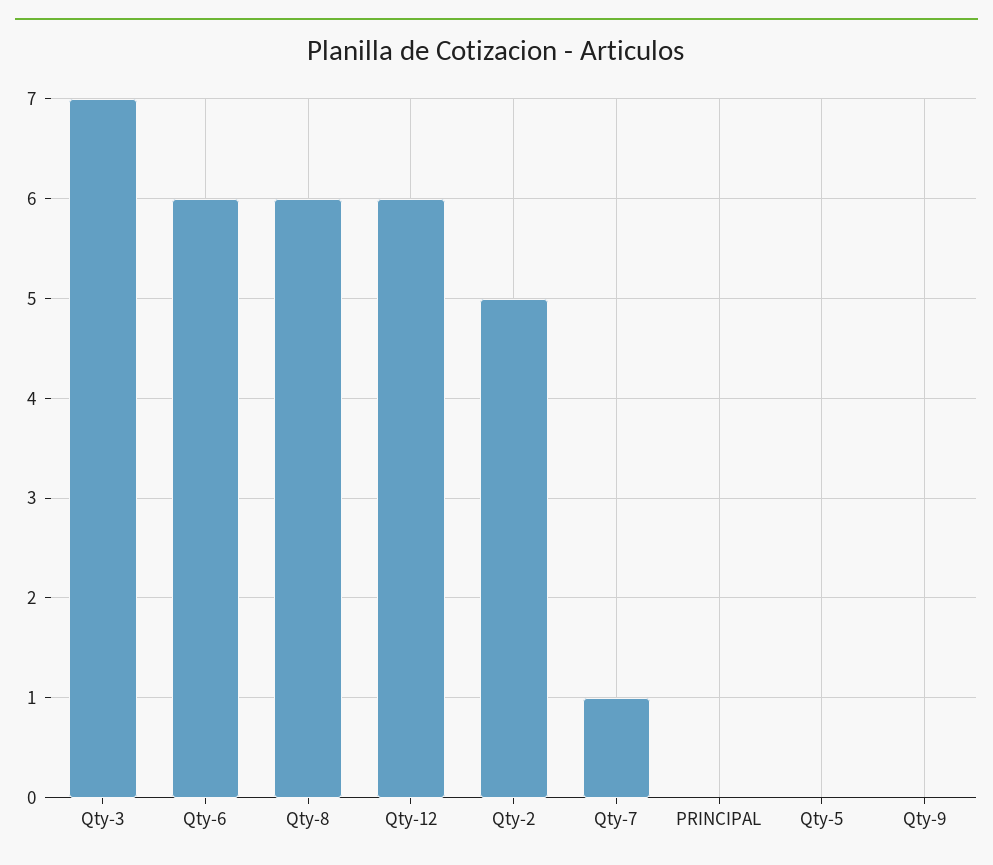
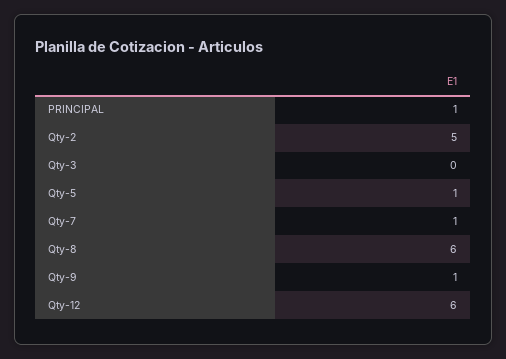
  {
-   "Qty-3": 7,
+   "Qty-3": 0,
-   "Qty-6": 6,
    "Qty-8": 6,
    "Qty-12": 6,
    "Qty-2": 5,
    "Qty-7": 1,
-   "PRINCIPAL": 0,
+   "PRINCIPAL": 1,
-   "Qty-5": 0,
+   "Qty-5": 1,
-   "Qty-9": 0
+   "Qty-9": 1
  }

